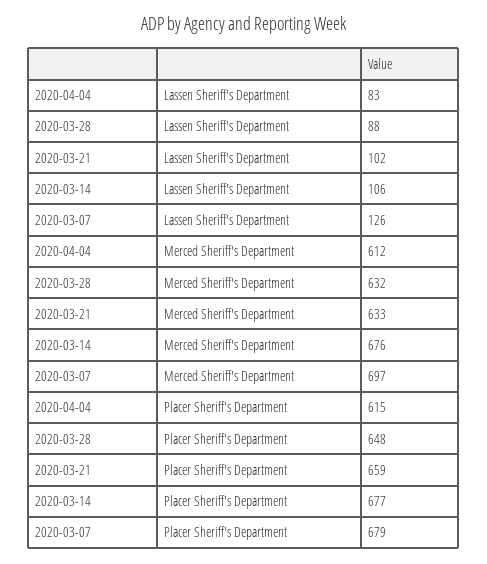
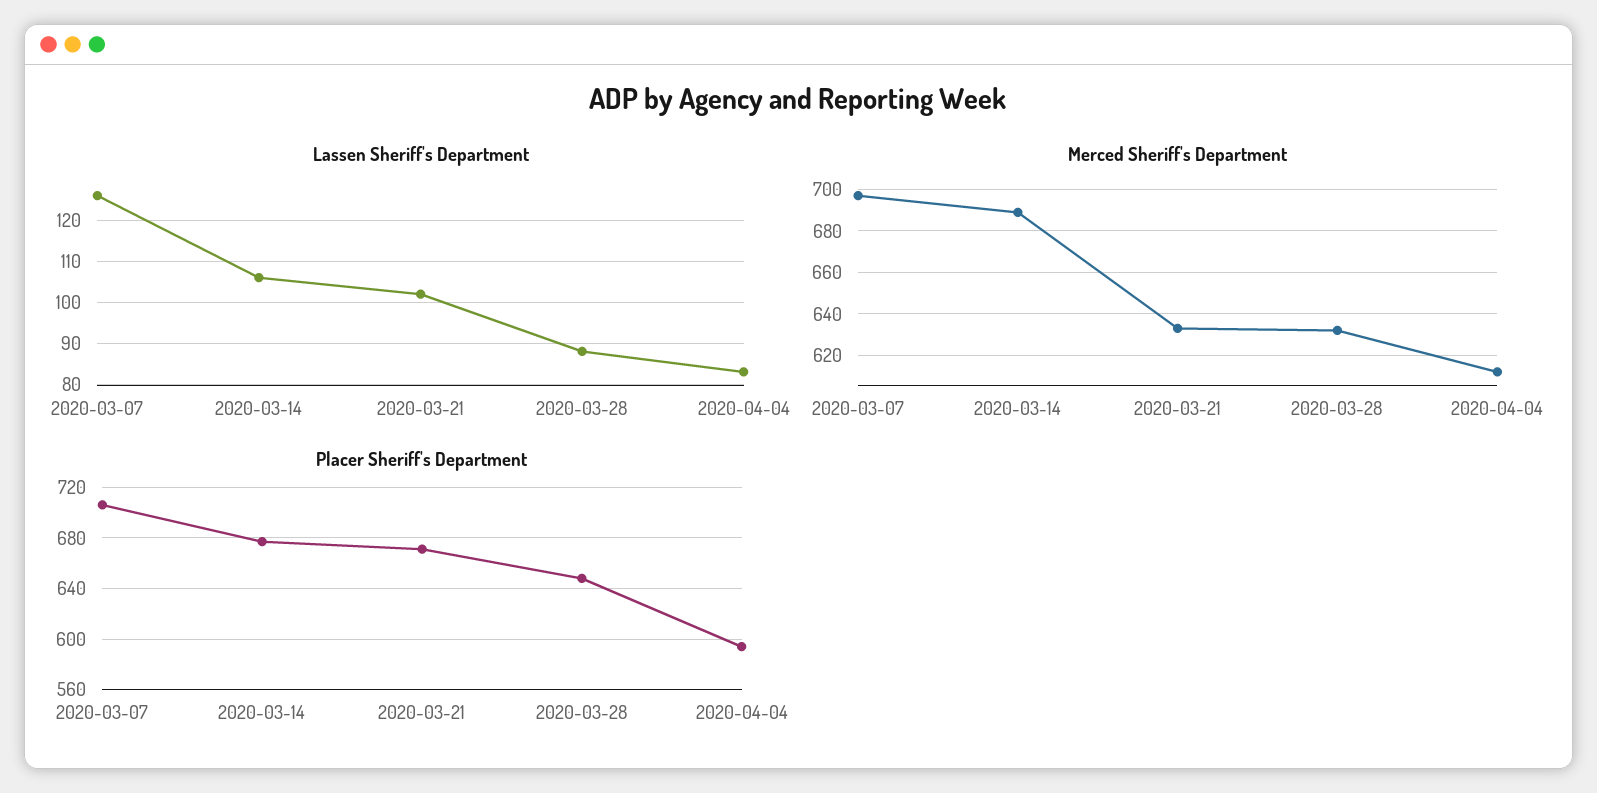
  {
    "Lassen Sheriff's Department": {
      "2020-04-04": 83,
      "2020-03-28": 88,
      "2020-03-21": 102,
      "2020-03-14": 106,
      "2020-03-07": 126
    },
    "Merced Sheriff's Department": {
      "2020-04-04": 612,
      "2020-03-28": 632,
      "2020-03-21": 633,
-     "2020-03-14": 676,
+     "2020-03-14": 690,
      "2020-03-07": 697
    },
    "Placer Sheriff's Department": {
-     "2020-04-04": 615,
+     "2020-04-04": 595,
      "2020-03-28": 648,
-     "2020-03-21": 659,
+     "2020-03-21": 670,
      "2020-03-14": 677,
-     "2020-03-07": 679
+     "2020-03-07": 705
    }
  }

